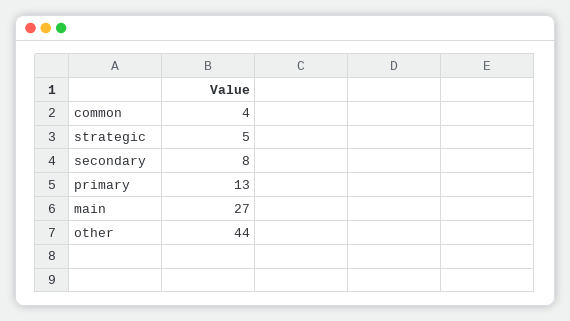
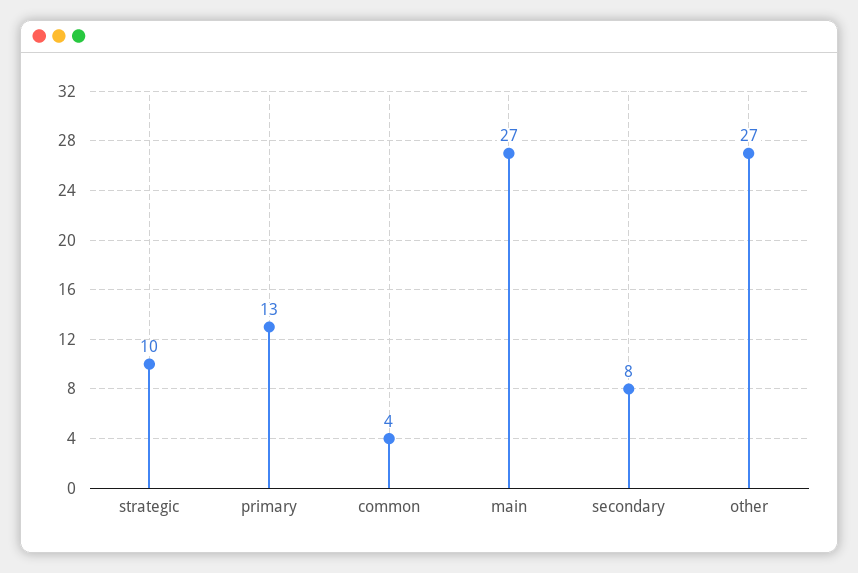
  {
    "common": 4,
-   "strategic": 5,
+   "strategic": 10,
    "secondary": 8,
    "primary": 13,
    "main": 27,
-   "other": 44
+   "other": 27
  }

